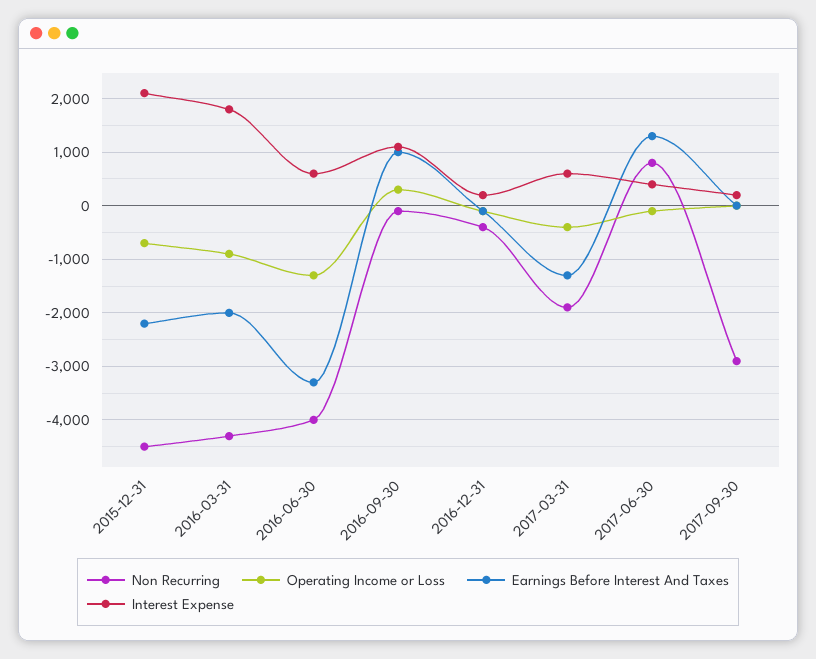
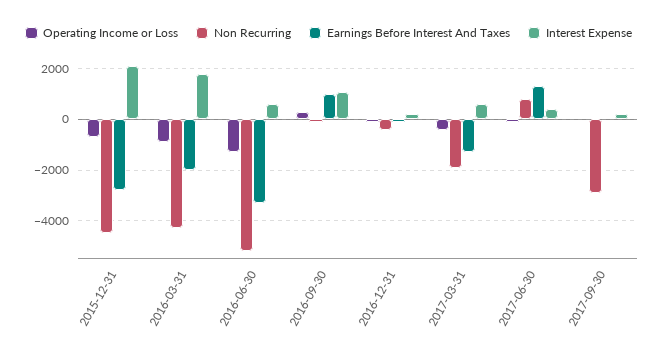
  {
    "Non Recurring": {
      "2015-12-31": -4600,
      "2016-03-31": -4400,
-     "2016-06-30": -4000,
+     "2016-06-30": -5250,
      "2016-09-30": -200,
      "2016-12-31": -400,
      "2017-03-31": -2000,
      "2017-06-30": 800,
      "2017-09-30": -3000
    },
    "Operating Income or Loss": {
      "2015-12-31": -800,
      "2016-03-31": -1000,
      "2016-06-30": -1400,
      "2016-09-30": 400,
      "2016-12-31": -200,
      "2017-03-31": -400,
      "2017-06-30": -200,
      "2017-09-30": 0
    },
    "Earnings Before Interest And Taxes": {
-     "2015-12-31": -2200,
+     "2015-12-31": -2750,
      "2016-03-31": -2000,
      "2016-06-30": -3400,
      "2016-09-30": 1000,
      "2016-12-31": -200,
      "2017-03-31": -1400,
      "2017-06-30": 1400,
      "2017-09-30": 0
    },
    "Interest Expense": {
      "2015-12-31": 2200,
      "2016-03-31": 1800,
      "2016-06-30": 600,
      "2016-09-30": 1200,
      "2016-12-31": 200,
      "2017-03-31": 600,
      "2017-06-30": 400,
      "2017-09-30": 200
    }
  }

